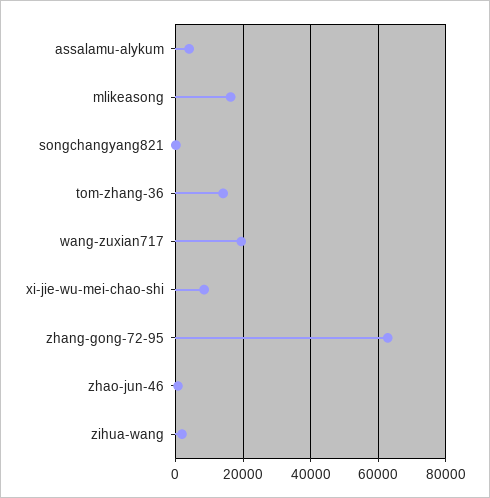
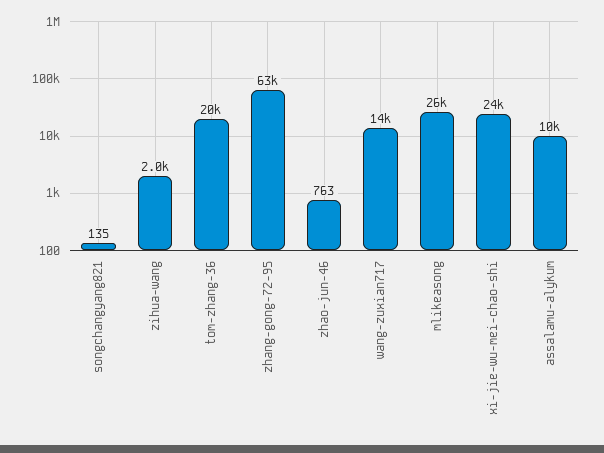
  {
-   "assalamu-alykum": 4000,
+   "assalamu-alykum": 10000,
-   "mlikeasong": 16000,
+   "mlikeasong": 26000,
    "songchangyang821": 135,
-   "tom-zhang-36": 14000,
+   "tom-zhang-36": 20000,
-   "wang-zuxian717": 20000,
+   "wang-zuxian717": 14000,
-   "xi-jie-wu-mei-chao-shi": 8000,
+   "xi-jie-wu-mei-chao-shi": 24000,
    "zhang-gong-72-95": 63000,
    "zhao-jun-46": 763,
    "zihua-wang": 2000
  }

